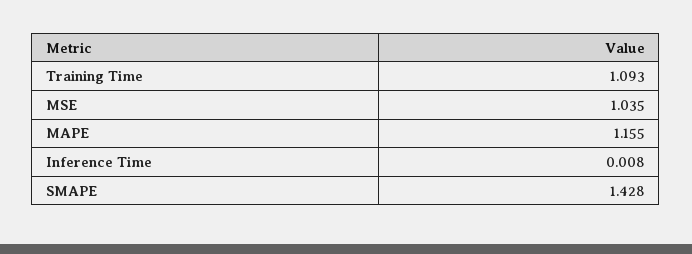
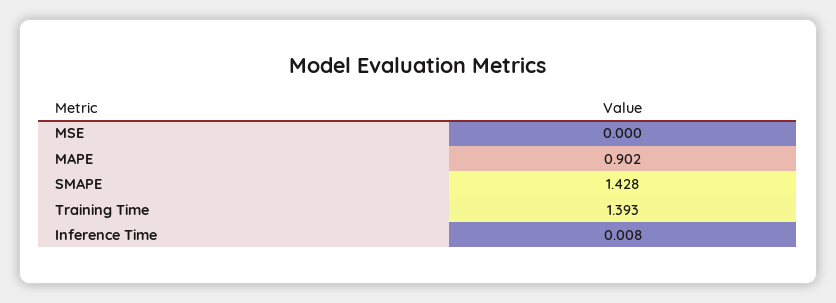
  {
-   "Training Time": 1.093,
+   "Training Time": 1.393,
-   "MSE": 1.035,
+   "MSE": 0,
-   "MAPE": 1.155,
+   "MAPE": 0.902,
    "Inference Time": 0.008,
    "SMAPE": 1.428
  }

